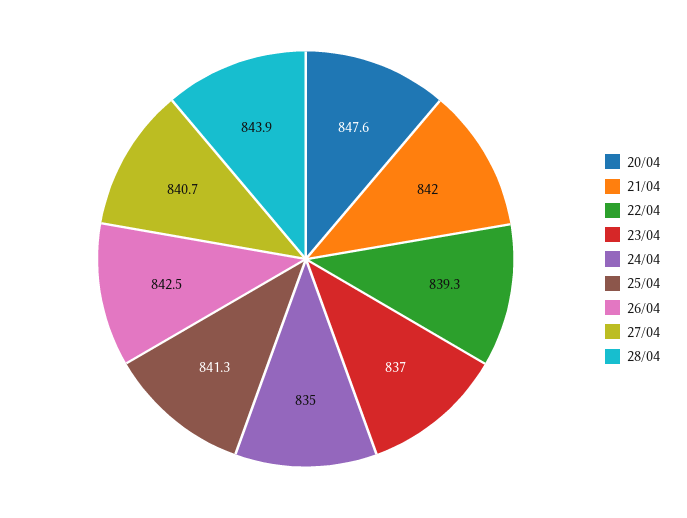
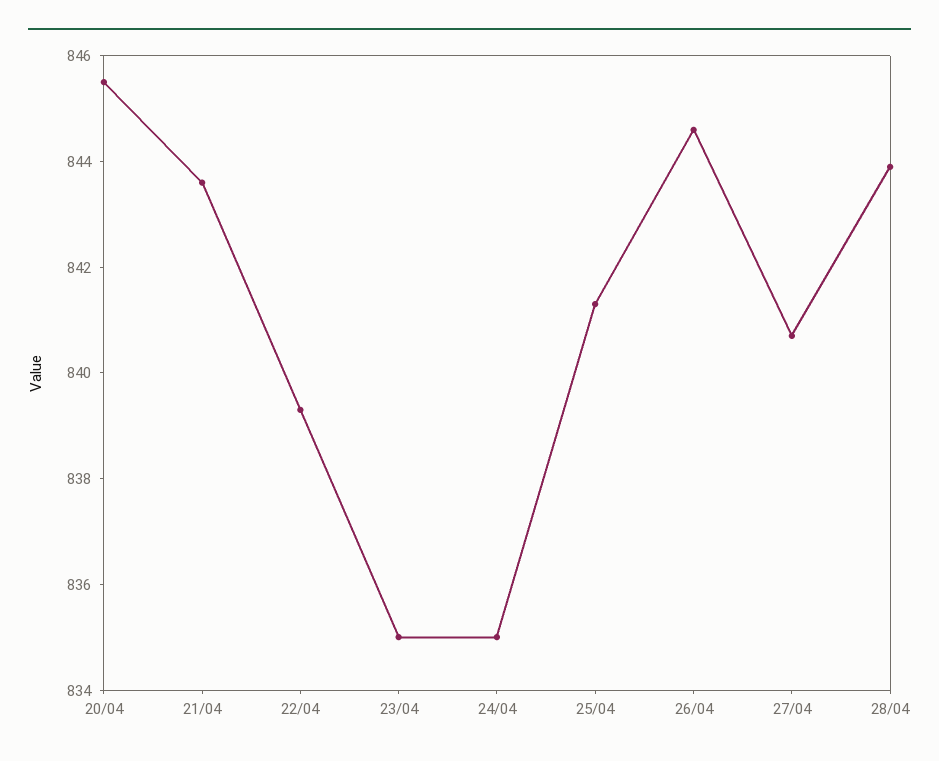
  {
-   "20/04": 847.6,
+   "20/04": 845.5,
-   "21/04": 842,
+   "21/04": 843.5,
    "22/04": 839.3,
-   "23/04": 837,
+   "23/04": 835,
    "24/04": 835,
    "25/04": 841.3,
-   "26/04": 842.5,
+   "26/04": 844.5,
    "27/04": 840.7,
    "28/04": 843.9
  }

